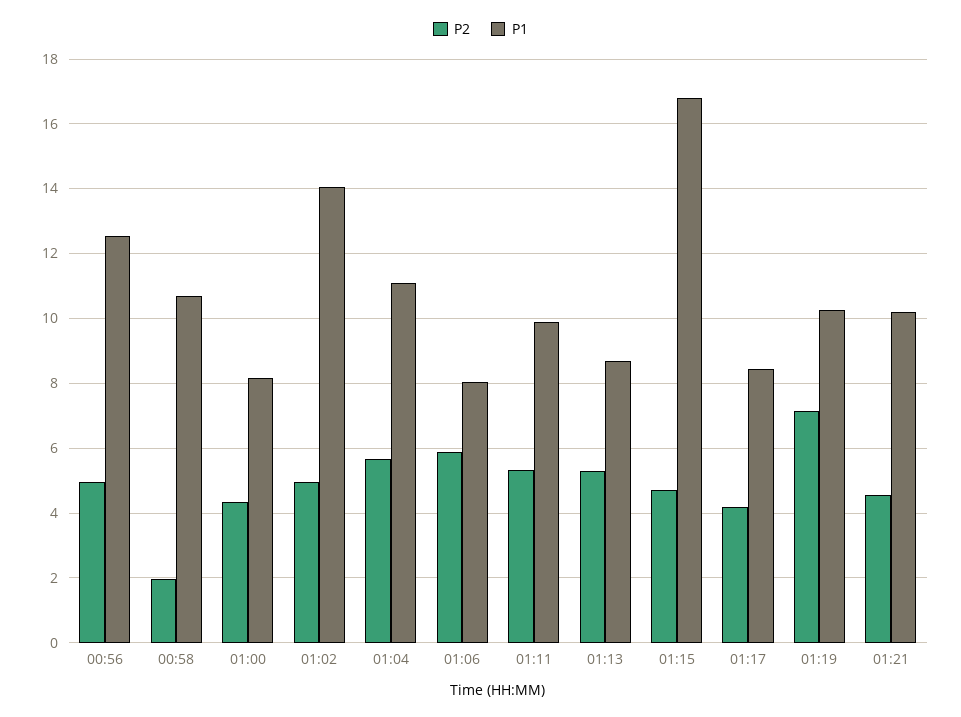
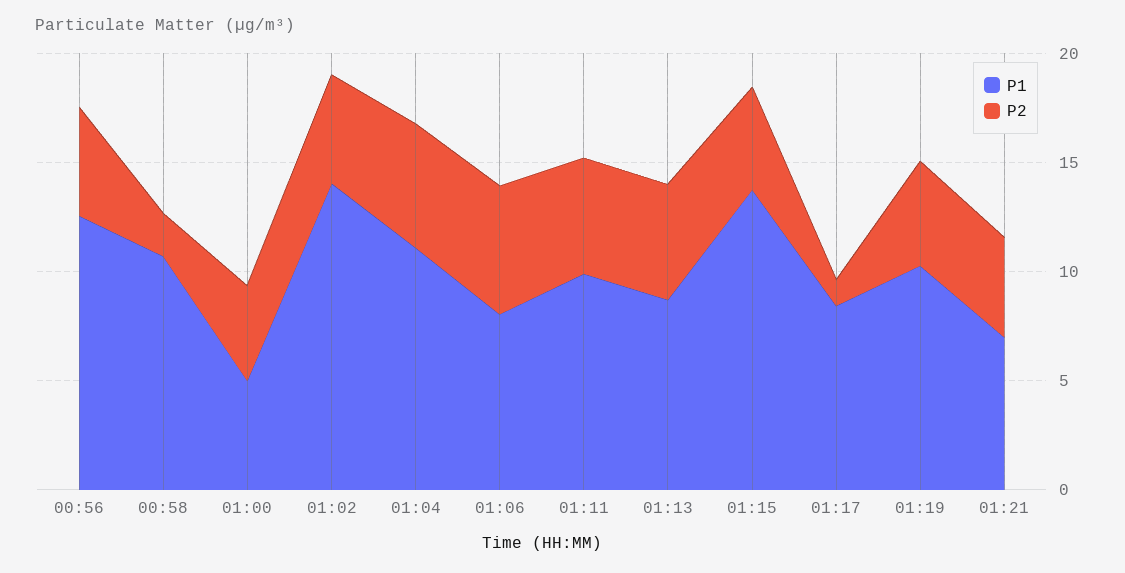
  {
    "P2": {
      "00:56": 5,
      "00:58": 2,
      "01:00": 4.4,
      "01:02": 5,
      "01:04": 5.6,
      "01:06": 5.8,
      "01:11": 5.4,
      "01:13": 5.4,
      "01:15": 4.8,
-     "01:17": 4.2,
+     "01:17": 1,
-     "01:19": 7.2,
+     "01:19": 5,
      "01:21": 4.6
    },
    "P1": {
      "00:56": 12.6,
      "00:58": 10.8,
-     "01:00": 8.2,
+     "01:00": 5,
      "01:02": 14,
      "01:04": 11.2,
      "01:06": 8,
      "01:11": 10,
      "01:13": 8.8,
-     "01:15": 16.8,
+     "01:15": 14,
      "01:17": 8.4,
      "01:19": 10.2,
-     "01:21": 10.2
+     "01:21": 7
    }
  }

